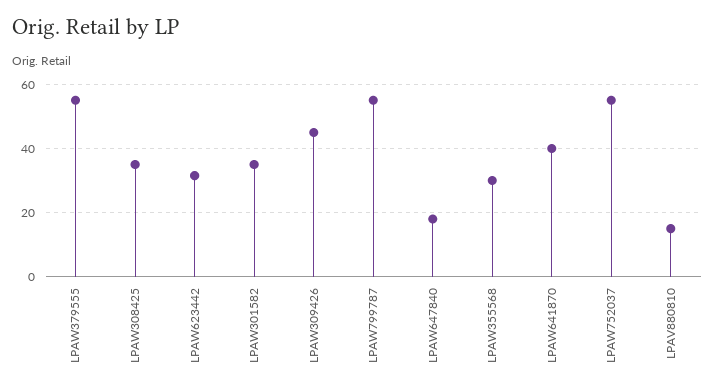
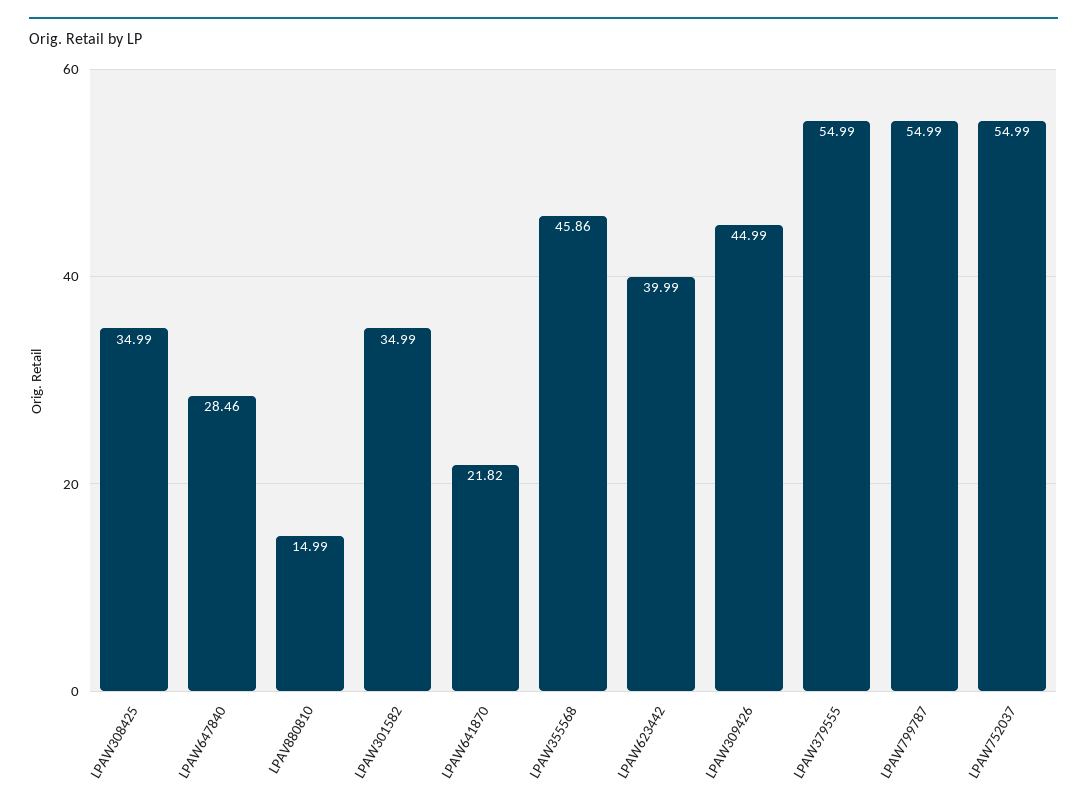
  {
    "LPAW379555": 54.99,
    "LPAW308425": 34.99,
-   "LPAW623442": 32,
+   "LPAW623442": 39.99,
    "LPAW301582": 34.99,
    "LPAW309426": 44.99,
    "LPAW799787": 54.99,
-   "LPAW647840": 18,
+   "LPAW647840": 28.46,
-   "LPAW355568": 30,
+   "LPAW355568": 45.86,
-   "LPAW641870": 40,
+   "LPAW641870": 21.82,
    "LPAW752037": 54.99,
    "LPAV880810": 14.99
  }

